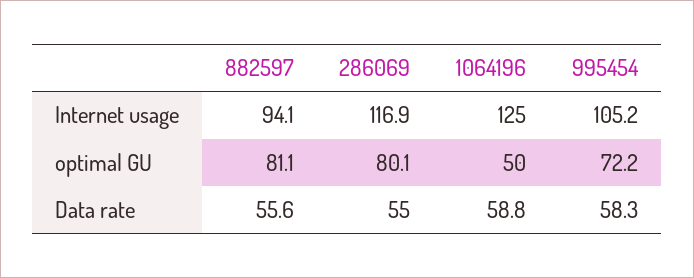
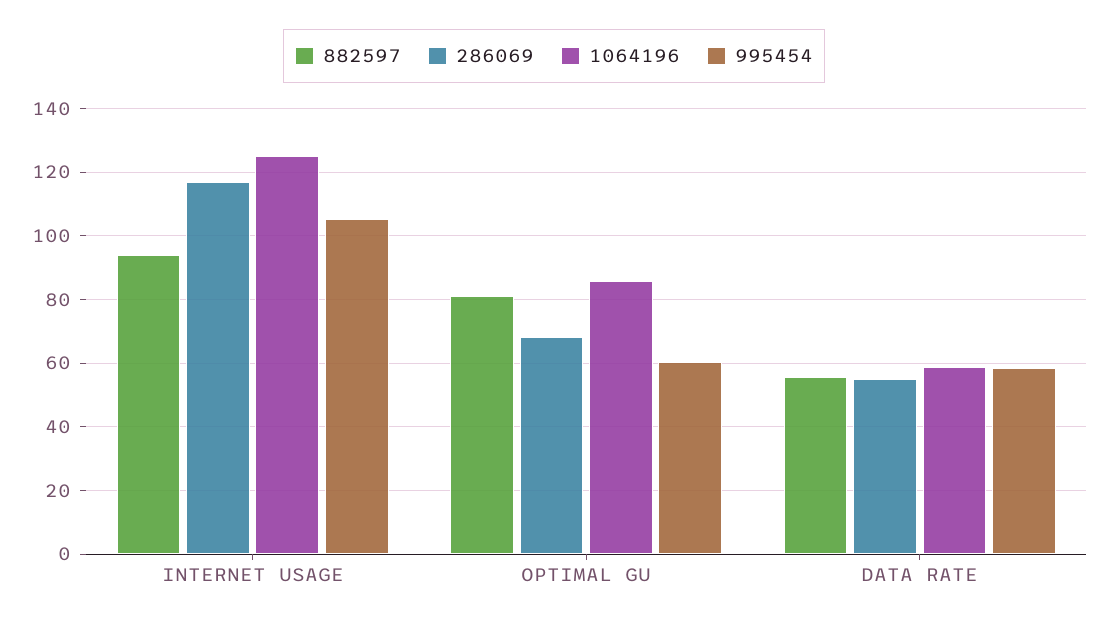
  {
    "882597": {
      "Internet usage": 94.1,
      "optimal GU": 81.1,
      "Data rate": 55.6
    },
    "286069": {
      "Internet usage": 116.9,
-     "optimal GU": 80.1,
+     "optimal GU": 68,
      "Data rate": 55
    },
    "1064196": {
      "Internet usage": 125,
-     "optimal GU": 50,
+     "optimal GU": 86,
      "Data rate": 58.8
    },
    "995454": {
      "Internet usage": 105.2,
-     "optimal GU": 72.2,
+     "optimal GU": 60,
      "Data rate": 58.3
    }
  }

